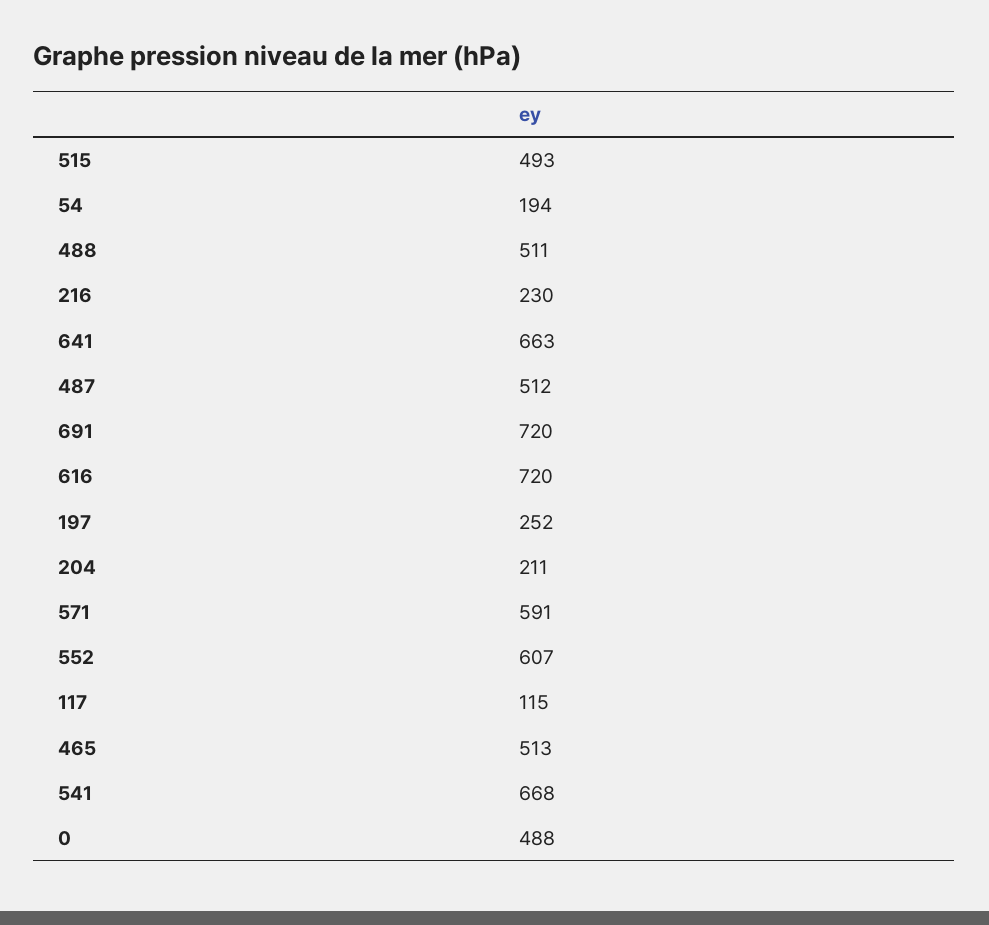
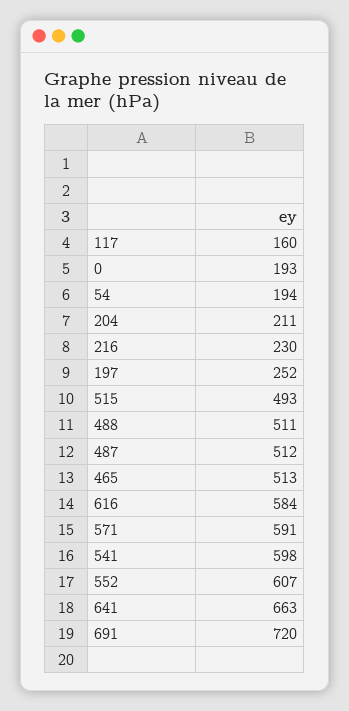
  {
    "515": 493,
    "54": 194,
    "488": 511,
    "216": 230,
    "641": 663,
    "487": 512,
    "691": 720,
-   "616": 720,
+   "616": 584,
    "197": 252,
    "204": 211,
    "571": 591,
    "552": 607,
-   "117": 115,
+   "117": 160,
    "465": 513,
-   "541": 668,
+   "541": 598,
-   "0": 488
+   "0": 193
  }

